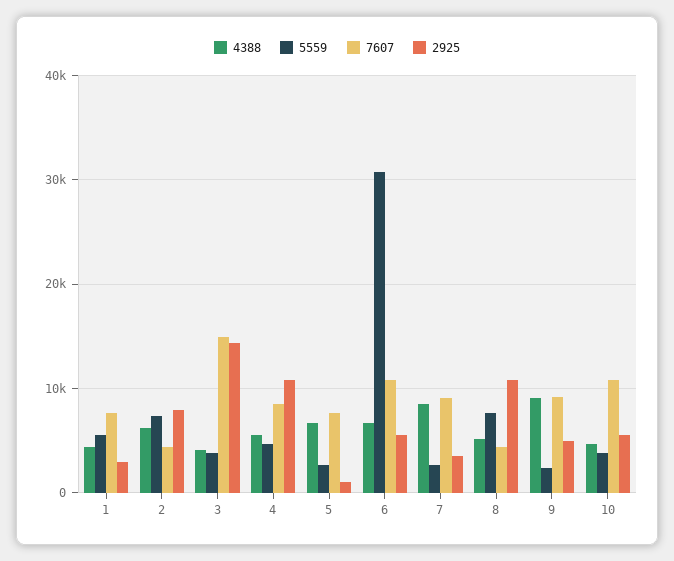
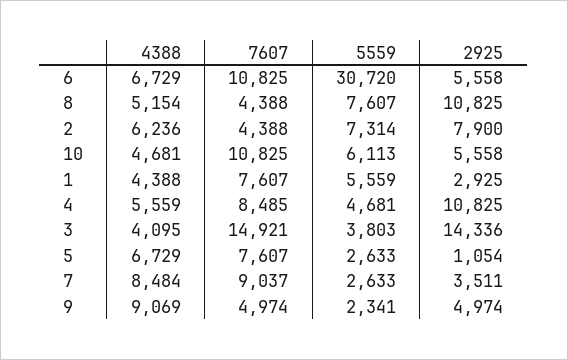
  {
    "4388": {
      "1": 4388,
      "2": 6236,
      "3": 4095,
      "4": 5559,
      "5": 6729,
      "6": 6729,
      "7": 8484,
      "8": 5154,
      "9": 9069,
      "10": 4681
    },
    "5559": {
      "1": 5559,
      "2": 7314,
      "3": 3803,
      "4": 4681,
      "5": 2633,
      "6": 30720,
      "7": 2633,
      "8": 7607,
      "9": 2341,
-     "10": 4000
+     "10": 6113
    },
    "7607": {
      "1": 7607,
      "2": 4388,
      "3": 14921,
      "4": 8485,
      "5": 7607,
      "6": 10825,
      "7": 9037,
      "8": 4388,
-     "9": 9000,
+     "9": 4974,
      "10": 10825
    },
    "2925": {
      "1": 2925,
      "2": 7900,
      "3": 14336,
      "4": 10825,
      "5": 1054,
      "6": 5558,
      "7": 3511,
      "8": 10825,
      "9": 4974,
      "10": 5558
    }
  }

